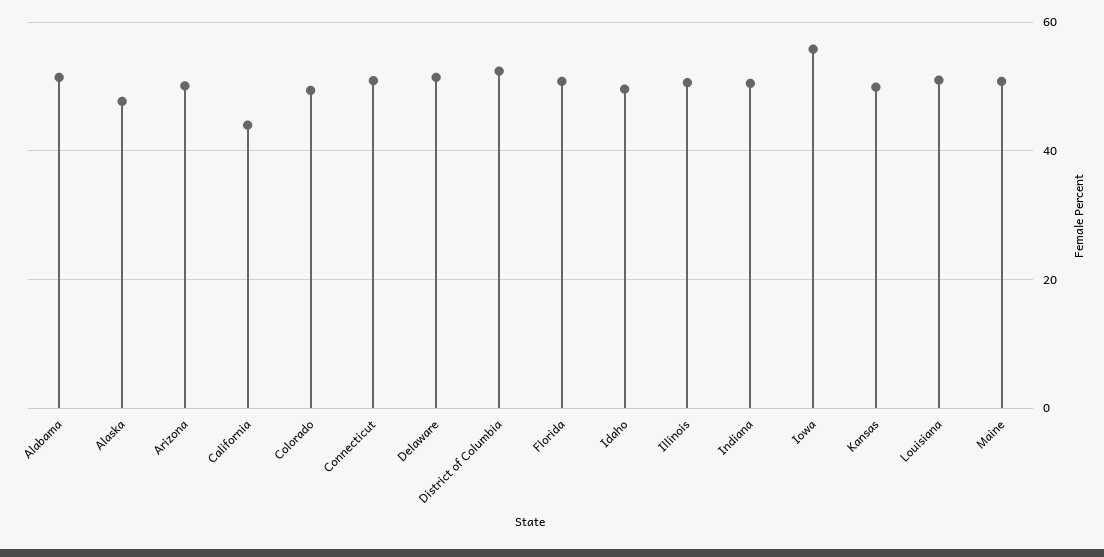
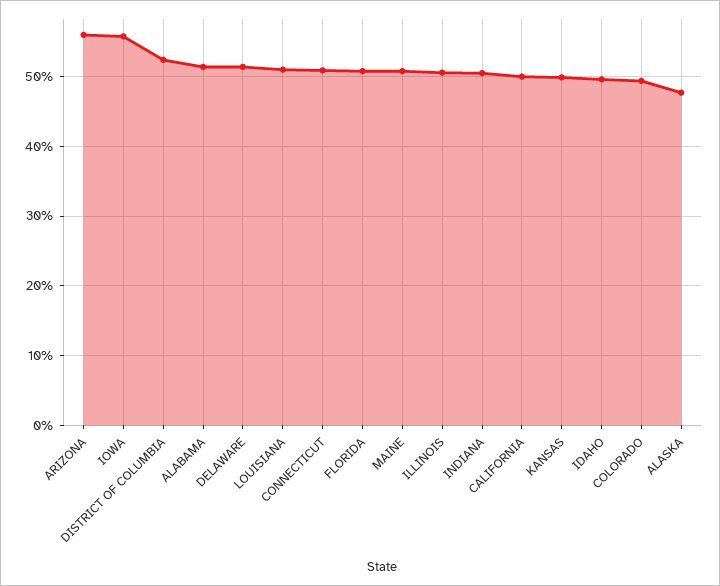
  {
    "Alabama": 51,
    "Alaska": 48,
-   "Arizona": 50,
+   "Arizona": 56,
-   "California": 44,
+   "California": 50,
    "Colorado": 49,
    "Connecticut": 51,
    "Delaware": 51,
    "District of Columbia": 52,
    "Florida": 51,
    "Idaho": 50,
    "Illinois": 51,
    "Indiana": 51,
    "Iowa": 56,
    "Kansas": 50,
    "Louisiana": 51,
    "Maine": 51
  }

